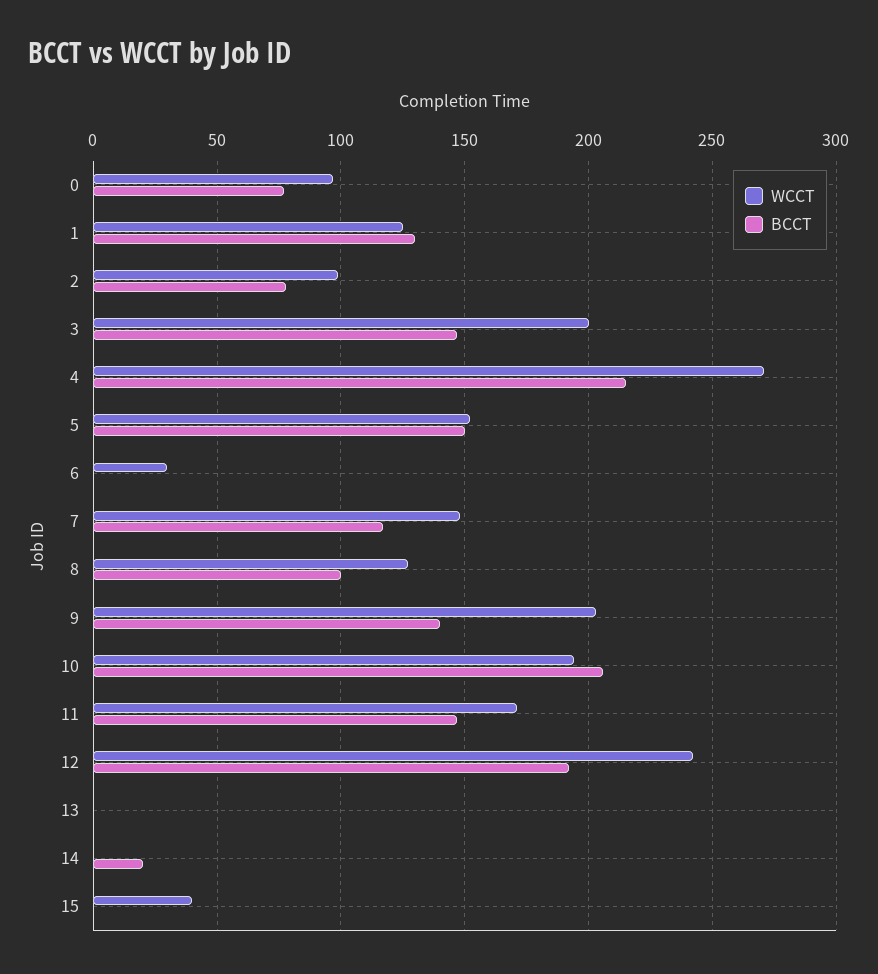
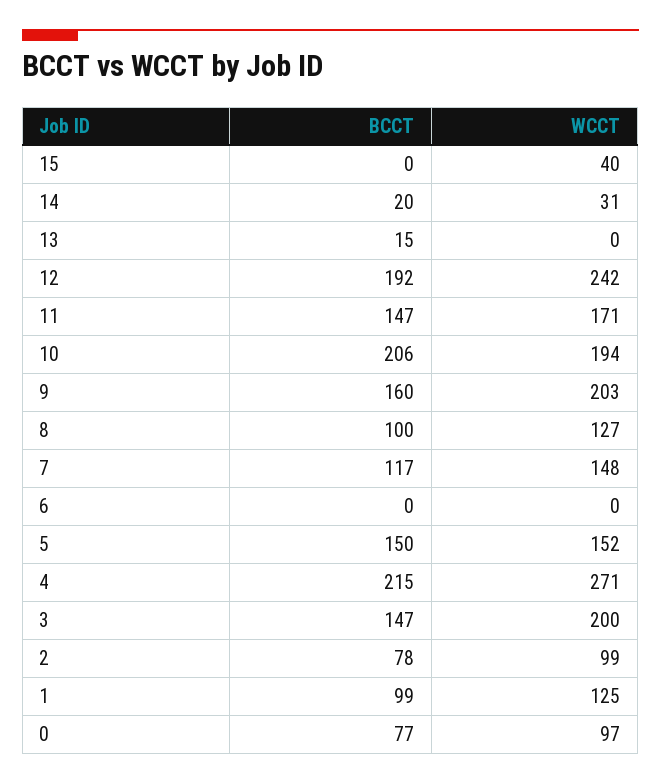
  {
    "WCCT": {
      "0": 97,
      "1": 125,
      "2": 99,
      "3": 200,
      "4": 271,
      "5": 152,
-     "6": 30,
+     "6": 0,
      "7": 148,
      "8": 127,
      "9": 203,
      "10": 194,
      "11": 171,
      "12": 242,
      "13": 0,
-     "14": 0,
+     "14": 31,
      "15": 40
    },
    "BCCT": {
      "0": 77,
-     "1": 130,
+     "1": 99,
      "2": 78,
      "3": 147,
      "4": 215,
      "5": 150,
      "6": 0,
      "7": 117,
      "8": 100,
-     "9": 140,
+     "9": 160,
      "10": 206,
      "11": 147,
      "12": 192,
-     "13": 0,
+     "13": 15,
      "14": 20,
      "15": 0
    }
  }

